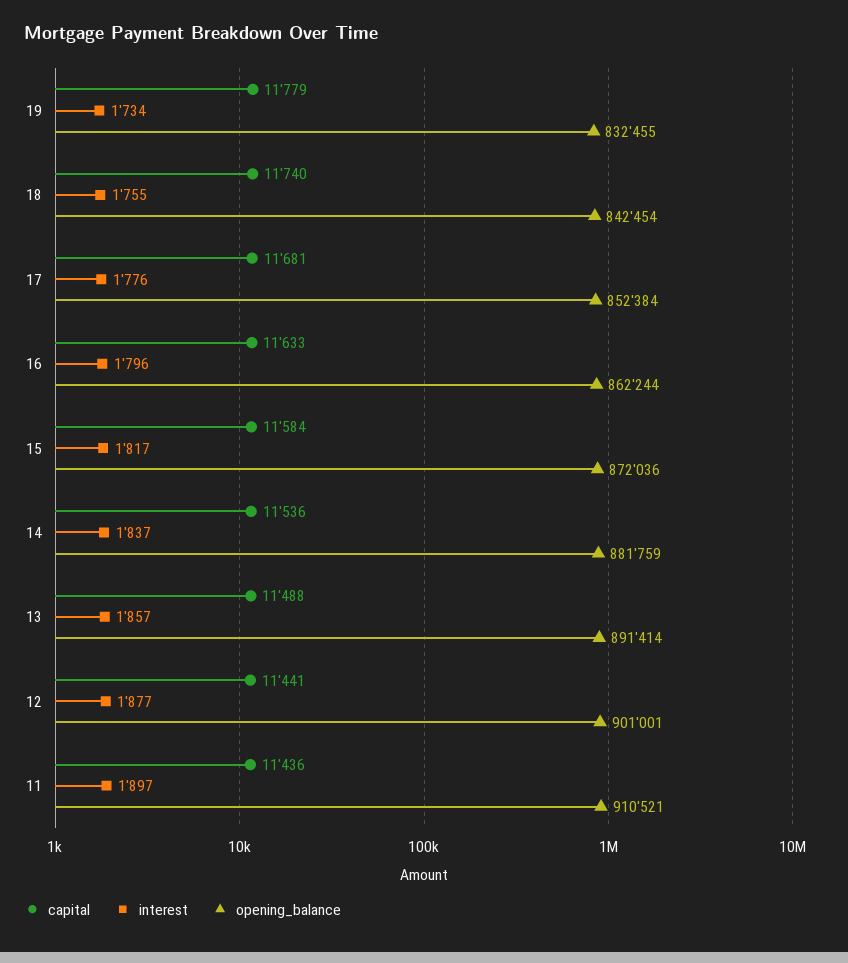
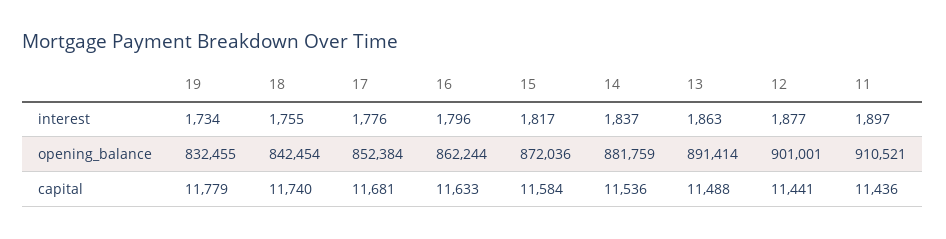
  {
    "capital": {
      "19": 11779,
      "18": 11740,
      "17": 11681,
      "16": 11633,
      "15": 11584,
      "14": 11536,
      "13": 11488,
      "12": 11441,
      "11": 11436
    },
    "interest": {
      "19": 1734,
      "18": 1755,
      "17": 1776,
      "16": 1796,
      "15": 1817,
      "14": 1837,
-     "13": 1857,
+     "13": 1863,
      "12": 1877,
      "11": 1897
    },
    "opening_balance": {
      "19": 832455,
      "18": 842454,
      "17": 852384,
      "16": 862244,
      "15": 872036,
      "14": 881759,
      "13": 891414,
      "12": 901001,
      "11": 910521
    }
  }

